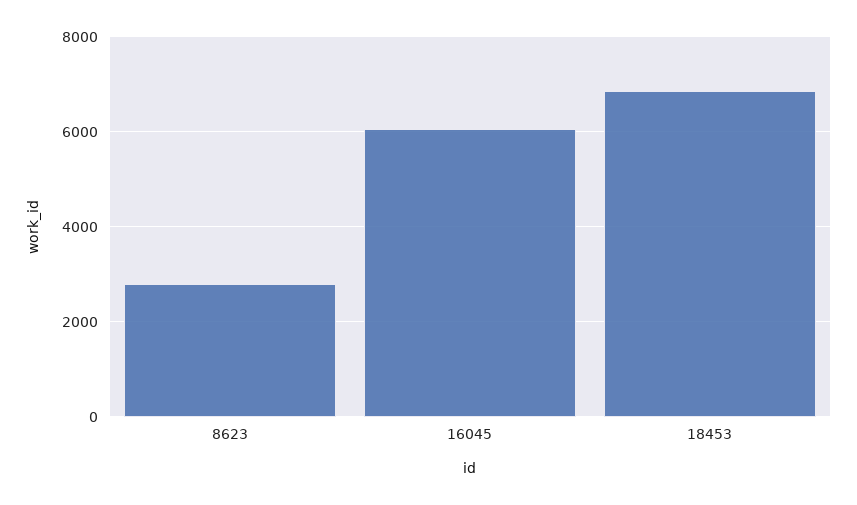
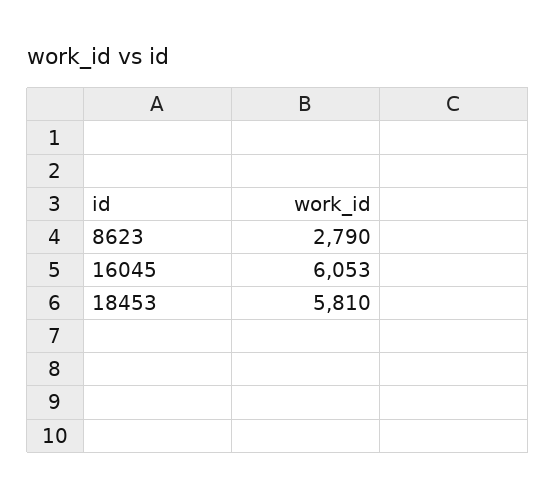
  {
    "8623": 2790,
    "16045": 6053,
-   "18453": 6800
+   "18453": 5810
  }

